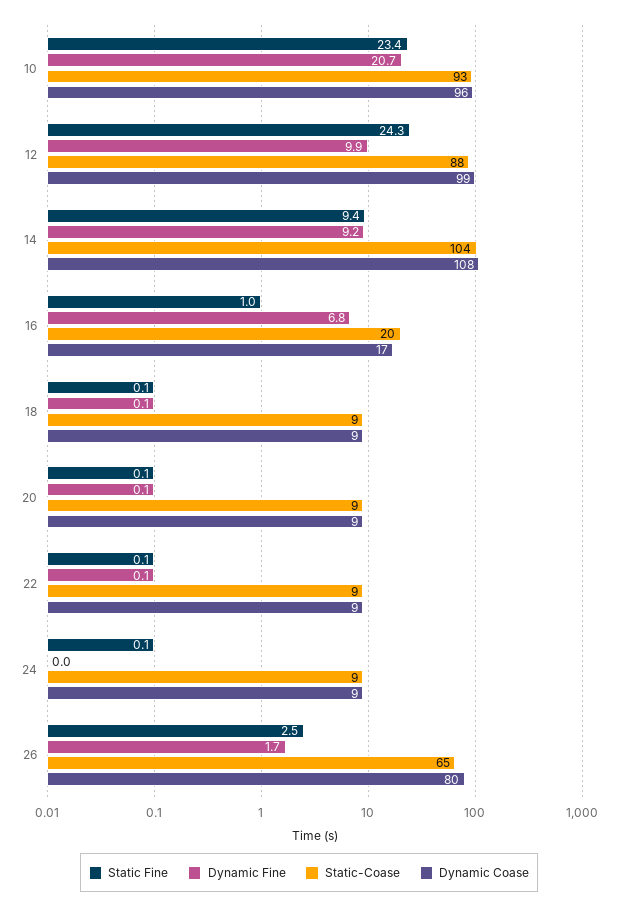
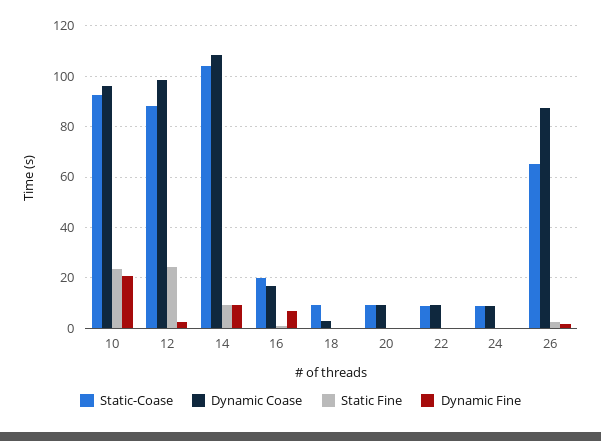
  {
    "Static Fine": {
      "10": 23.4,
      "12": 24.3,
      "14": 9.4,
      "16": 1,
      "18": 0.1,
      "20": 0.1,
      "22": 0.1,
      "24": 0.1,
      "26": 2.5
    },
    "Dynamic Fine": {
      "10": 20.7,
-     "12": 9.9,
+     "12": 2.5,
      "14": 9.2,
      "16": 6.8,
      "18": 0.1,
      "20": 0.1,
      "22": 0.1,
      "24": 0,
      "26": 1.7
    },
    "Static-Coase": {
      "10": 93,
      "12": 88,
      "14": 104,
      "16": 20,
      "18": 9,
      "20": 9,
      "22": 9,
      "24": 9,
      "26": 65
    },
    "Dynamic Coase": {
      "10": 96,
      "12": 99,
      "14": 108,
      "16": 17,
-     "18": 9,
+     "18": 2.5,
      "20": 9,
      "22": 9,
      "24": 9,
-     "26": 80
+     "26": 87.5
    }
  }

